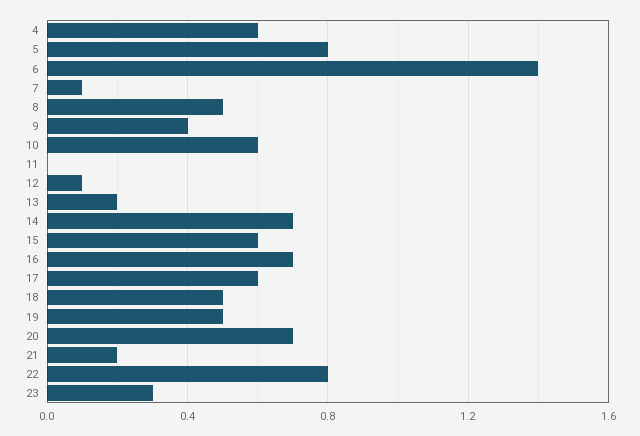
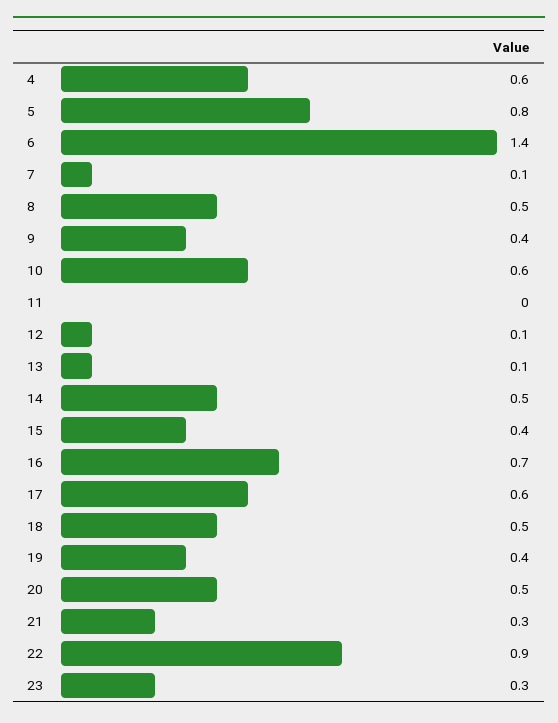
  {
    "4": 0.6,
    "5": 0.8,
    "6": 1.4,
    "7": 0.1,
    "8": 0.5,
    "9": 0.4,
    "10": 0.6,
    "11": 0,
    "12": 0.1,
-   "13": 0.2,
+   "13": 0.1,
-   "14": 0.7,
+   "14": 0.5,
-   "15": 0.6,
+   "15": 0.4,
    "16": 0.7,
    "17": 0.6,
    "18": 0.5,
-   "19": 0.5,
+   "19": 0.4,
-   "20": 0.7,
+   "20": 0.5,
-   "21": 0.2,
+   "21": 0.3,
-   "22": 0.8,
+   "22": 0.9,
    "23": 0.3
  }

